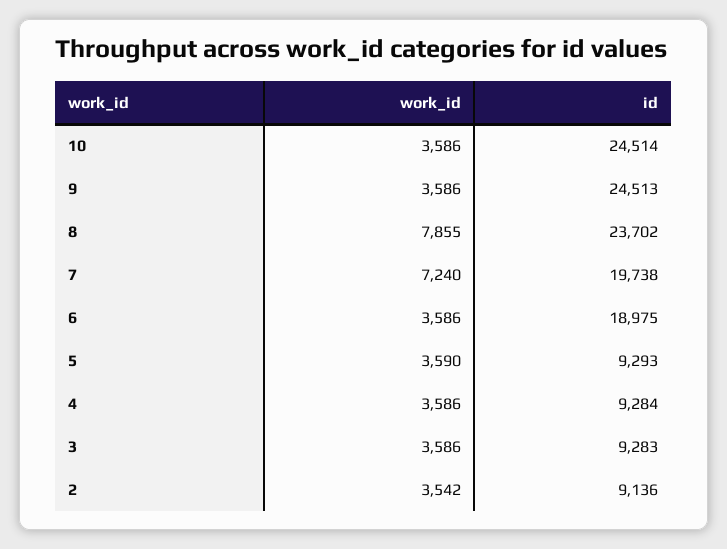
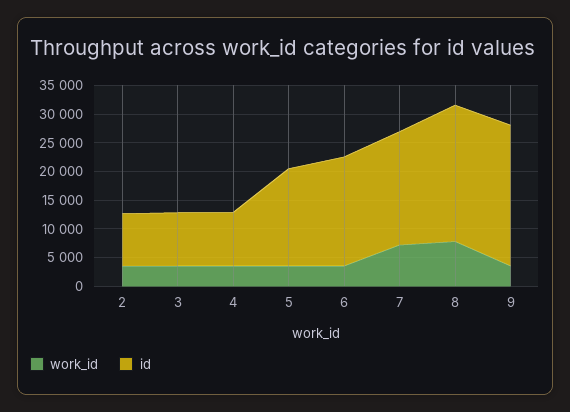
  {
    "work_id": {
-     "10": 3586,
      "9": 3586,
      "8": 7855,
      "7": 7240,
      "6": 3586,
      "5": 3590,
      "4": 3586,
      "3": 3586,
      "2": 3542
    },
    "id": {
-     "10": 24514,
      "9": 24513,
      "8": 23702,
      "7": 19738,
      "6": 18975,
-     "5": 9293,
+     "5": 17500,
      "4": 9284,
      "3": 9283,
      "2": 9136
    }
  }

